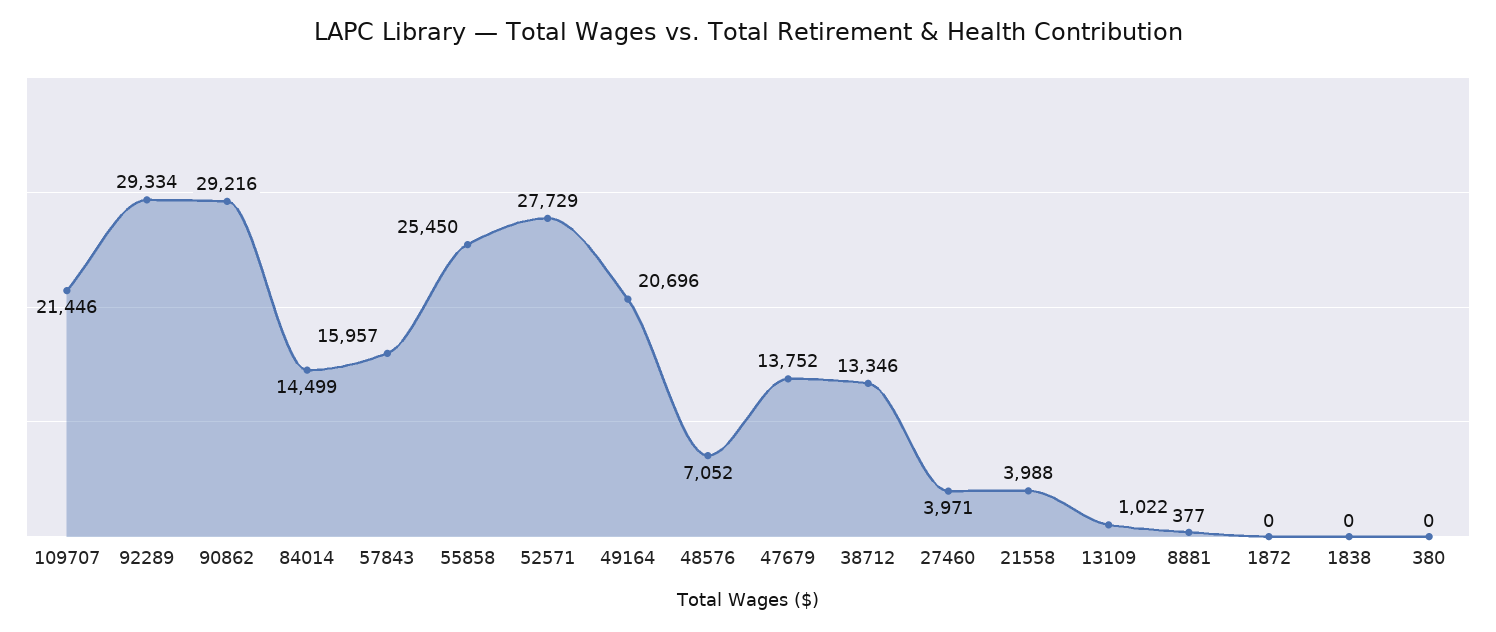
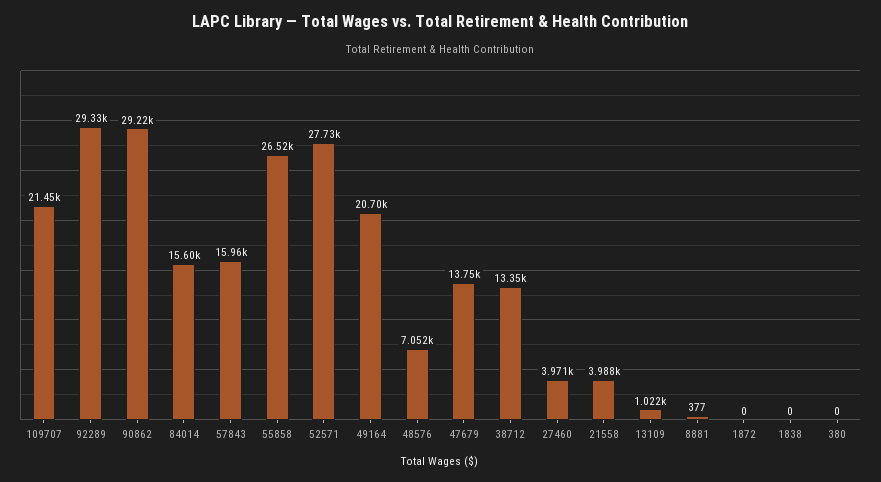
  {
    "109707": 21446,
    "92289": 29334,
    "90862": 29216,
-   "84014": 14499,
+   "84014": 15600,
    "57843": 15957,
-   "55858": 25450,
+   "55858": 26520,
    "52571": 27729,
    "49164": 20696,
    "48576": 7052,
    "47679": 13752,
    "38712": 13346,
    "27460": 3971,
    "21558": 3988,
    "13109": 1022,
    "8881": 377,
    "1872": 0,
    "1838": 0,
    "380": 0
  }

